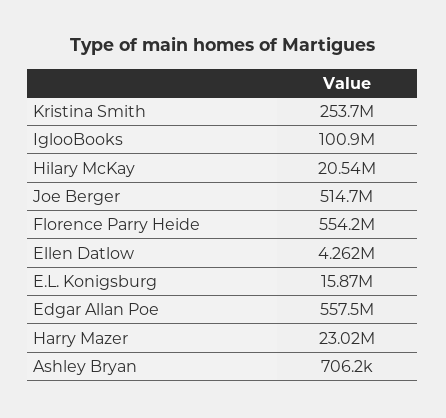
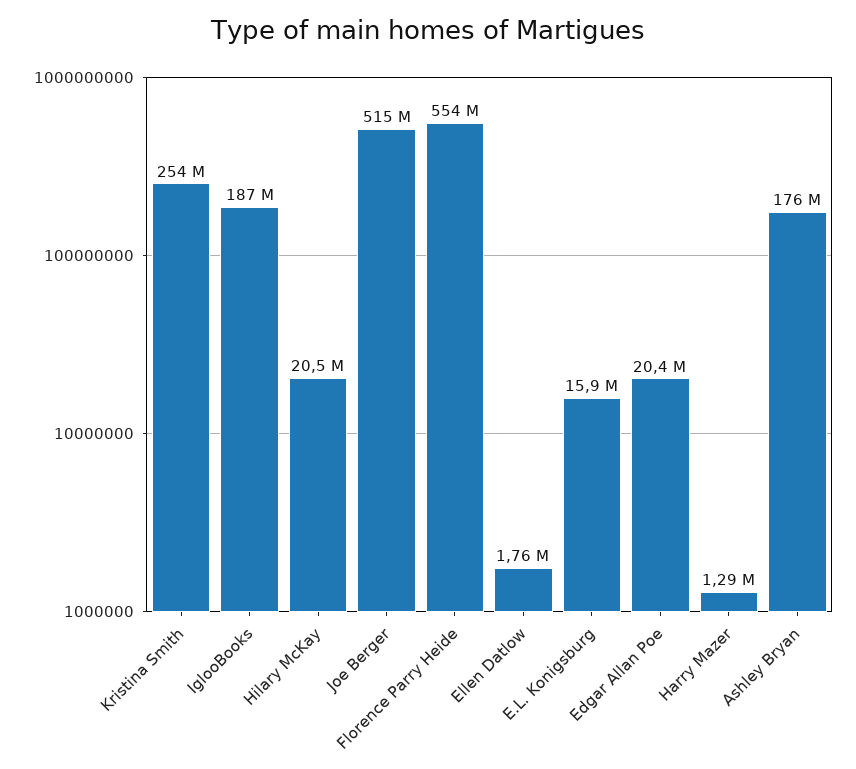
  {
    "Kristina Smith": 253700000,
-   "IglooBooks": 100900000,
+   "IglooBooks": 187000000,
    "Hilary McKay": 20540000,
    "Joe Berger": 514700000,
    "Florence Parry Heide": 554200000,
-   "Ellen Datlow": 4262000,
+   "Ellen Datlow": 1760000,
    "E.L. Konigsburg": 15870000,
-   "Edgar Allan Poe": 557500000,
+   "Edgar Allan Poe": 20400000,
-   "Harry Mazer": 23020000,
+   "Harry Mazer": 1290000,
-   "Ashley Bryan": 706200
+   "Ashley Bryan": 176000000
  }

